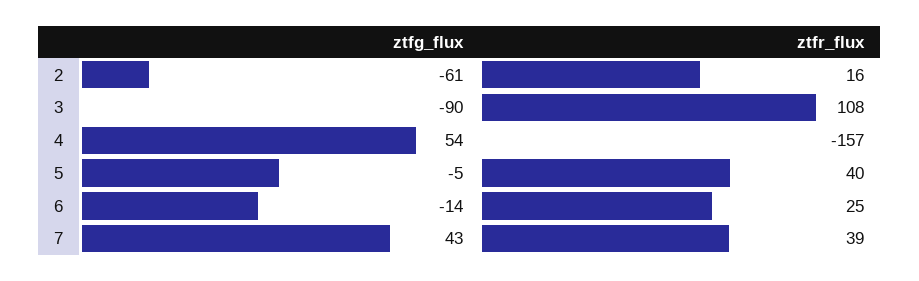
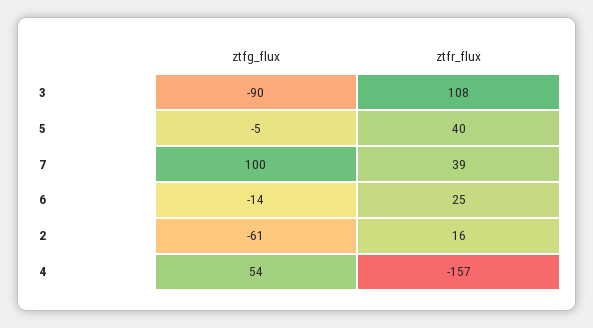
  {
    "ztfg_flux": {
      "2": -61,
      "3": -90,
      "4": 54,
      "5": -5,
      "6": -14,
-     "7": 43
+     "7": 100
    },
    "ztfr_flux": {
      "2": 16,
      "3": 108,
      "4": -157,
      "5": 40,
      "6": 25,
      "7": 39
    }
  }

